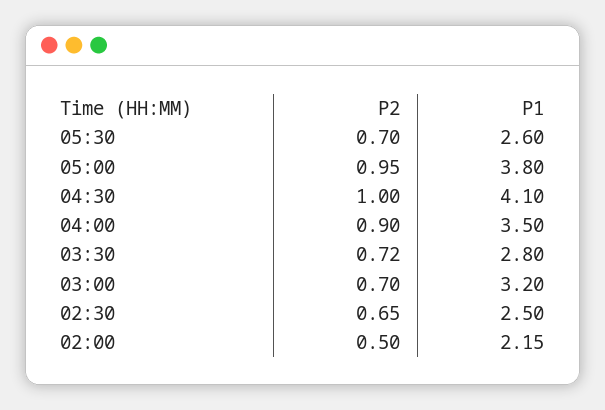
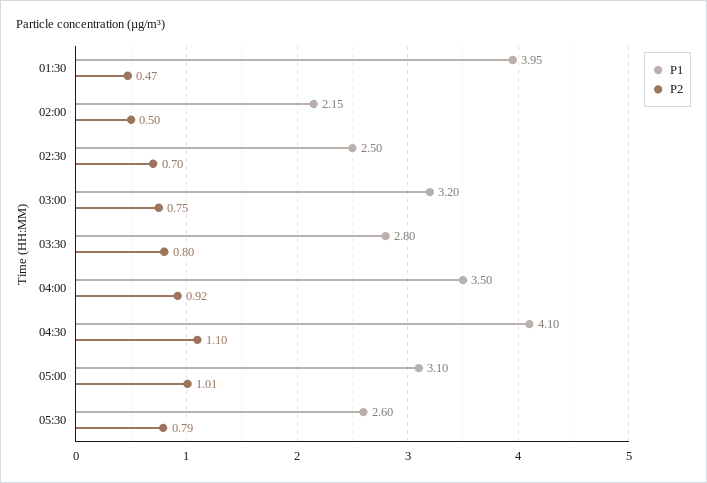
  {
    "P2": {
-     "05:30": 0.7,
+     "05:30": 0.79,
-     "05:00": 0.95,
+     "05:00": 1.01,
-     "04:30": 1,
+     "04:30": 1.1,
-     "04:00": 0.9,
+     "04:00": 0.92,
-     "03:30": 0.72,
+     "03:30": 0.8,
-     "03:00": 0.7,
+     "03:00": 0.75,
-     "02:30": 0.65,
+     "02:30": 0.7,
-     "02:00": 0.5
+     "02:00": 0.5,
+     "01:30": 0.47
    },
    "P1": {
      "05:30": 2.6,
-     "05:00": 3.8,
+     "05:00": 3.1,
      "04:30": 4.1,
      "04:00": 3.5,
      "03:30": 2.8,
      "03:00": 3.2,
      "02:30": 2.5,
-     "02:00": 2.15
+     "02:00": 2.15,
+     "01:30": 3.95
    }
  }

